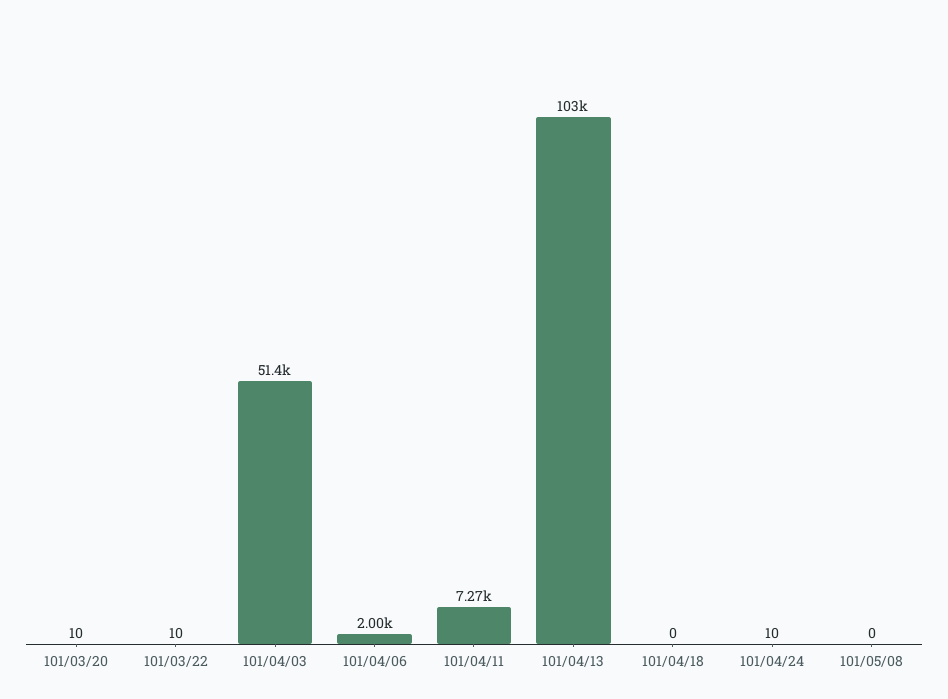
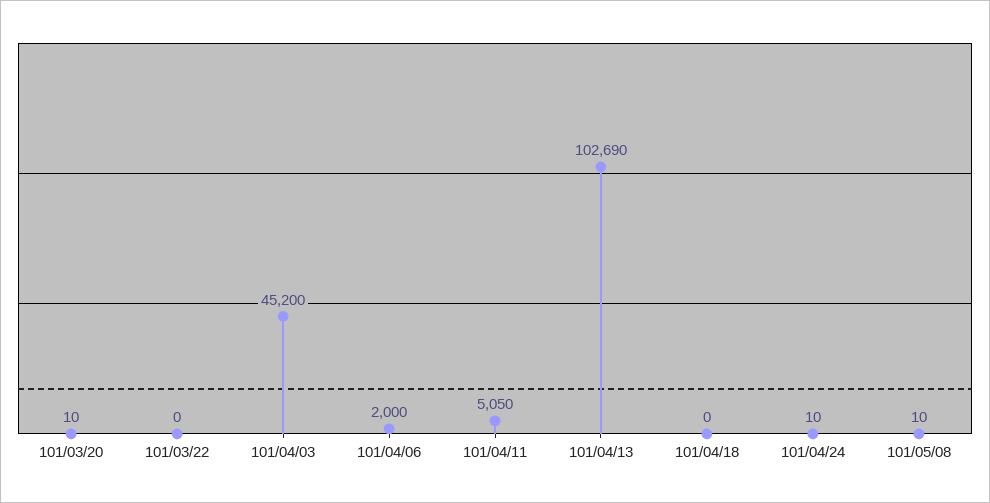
  {
    "101/03/20": 10,
-   "101/03/22": 10,
+   "101/03/22": 0,
-   "101/04/03": 51400,
+   "101/04/03": 45200,
    "101/04/06": 2000,
-   "101/04/11": 7270,
+   "101/04/11": 5050,
    "101/04/13": 102690,
    "101/04/18": 0,
    "101/04/24": 10,
-   "101/05/08": 0
+   "101/05/08": 10
  }

